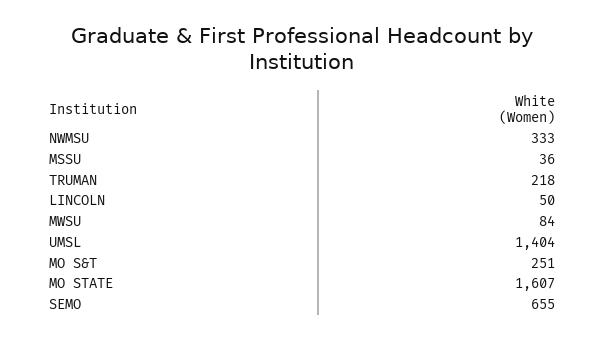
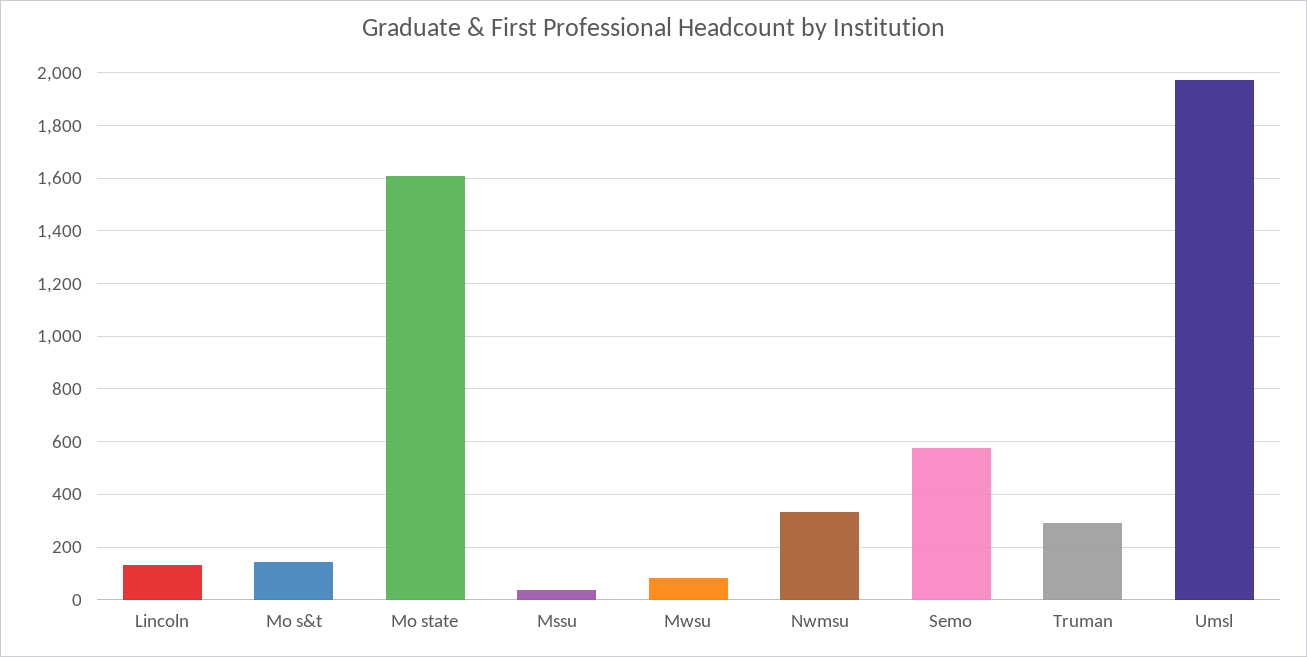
  {
    "NWMSU": 333,
    "MSSU": 36,
-   "TRUMAN": 218,
+   "TRUMAN": 300,
-   "LINCOLN": 50,
+   "LINCOLN": 125,
    "MWSU": 84,
-   "UMSL": 1404,
+   "UMSL": 1975,
-   "MO S&T": 251,
+   "MO S&T": 150,
    "MO STATE": 1607,
-   "SEMO": 655
+   "SEMO": 575
  }

